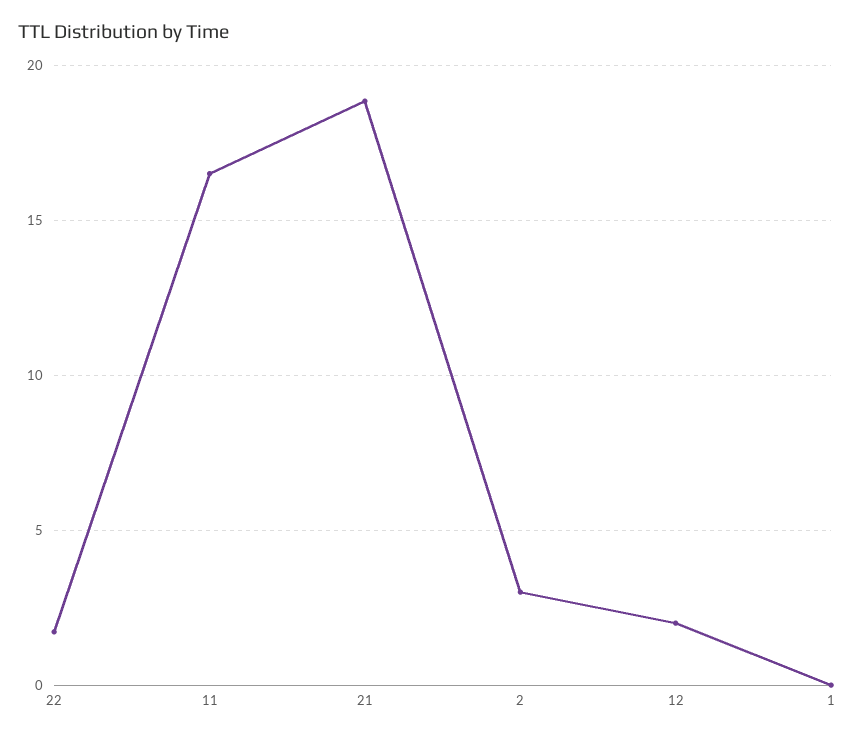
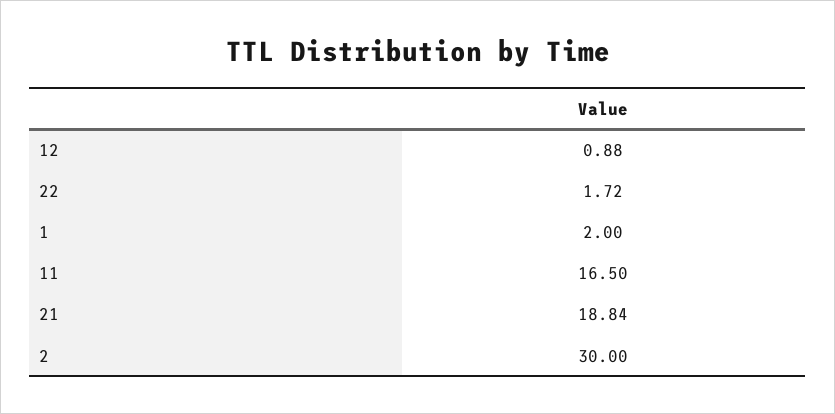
  {
    "22": 1.72,
    "11": 16.5,
    "21": 18.84,
-   "2": 3,
+   "2": 30,
-   "12": 2,
+   "12": 0.88,
-   "1": 0
+   "1": 2
  }

